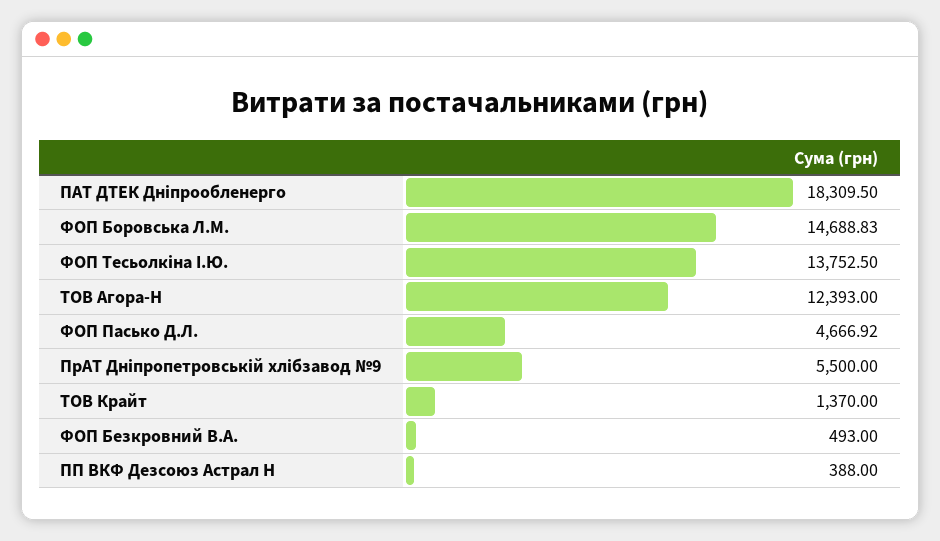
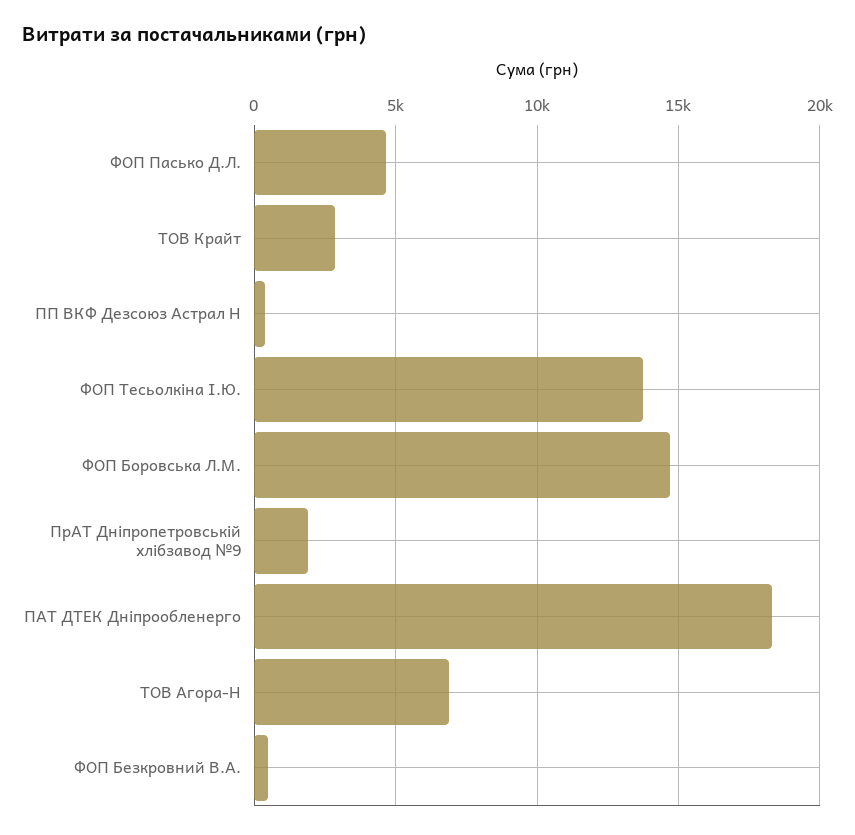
  {
    "ПАТ ДТЕК Дніпрообленерго": 18309.5,
    "ФОП Боровська Л.М.": 14688.83,
    "ФОП Тесьолкіна І.Ю.": 13752.5,
-   "ТОВ Агора-Н": 12393,
+   "ТОВ Агора-Н": 7000,
    "ФОП Пасько Д.Л.": 4666.92,
-   "ПрАТ Дніпропетровській хлібзавод №9": 5500,
+   "ПрАТ Дніпропетровській хлібзавод №9": 2000,
-   "ТОВ Крайт": 1370,
+   "ТОВ Крайт": 3000,
    "ФОП Безкровний В.А.": 493,
    "ПП ВКФ Дезсоюз Астрал Н": 388
  }

